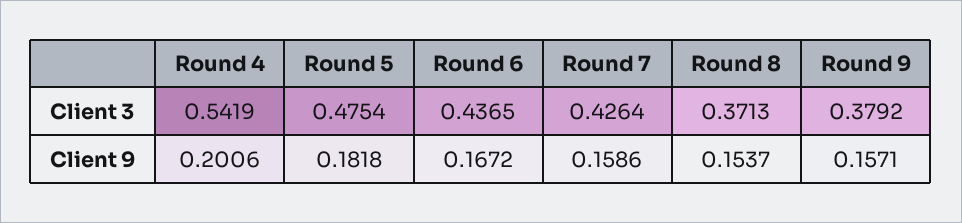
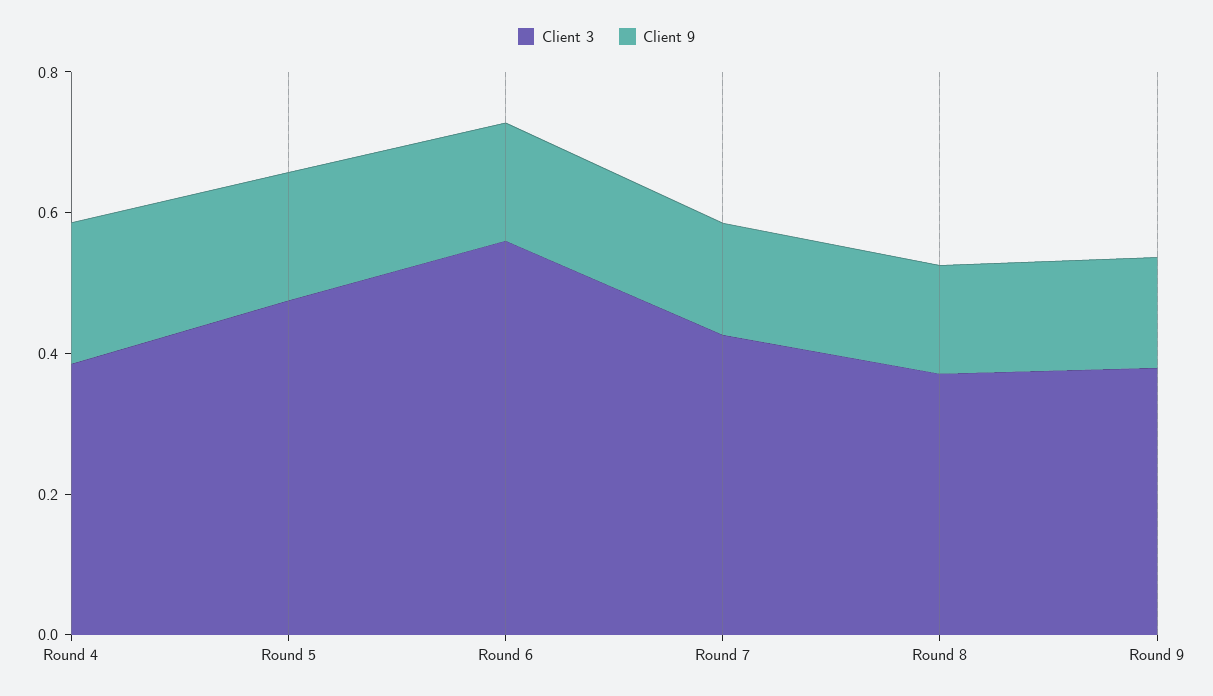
  {
    "Client 3": {
-     "Round 4": 0.5419,
+     "Round 4": 0.4,
      "Round 5": 0.4754,
-     "Round 6": 0.4365,
+     "Round 6": 0.55,
      "Round 7": 0.4264,
      "Round 8": 0.3713,
      "Round 9": 0.3792
    },
    "Client 9": {
      "Round 4": 0.2006,
      "Round 5": 0.1818,
      "Round 6": 0.1672,
      "Round 7": 0.1586,
      "Round 8": 0.1537,
      "Round 9": 0.1571
    }
  }

